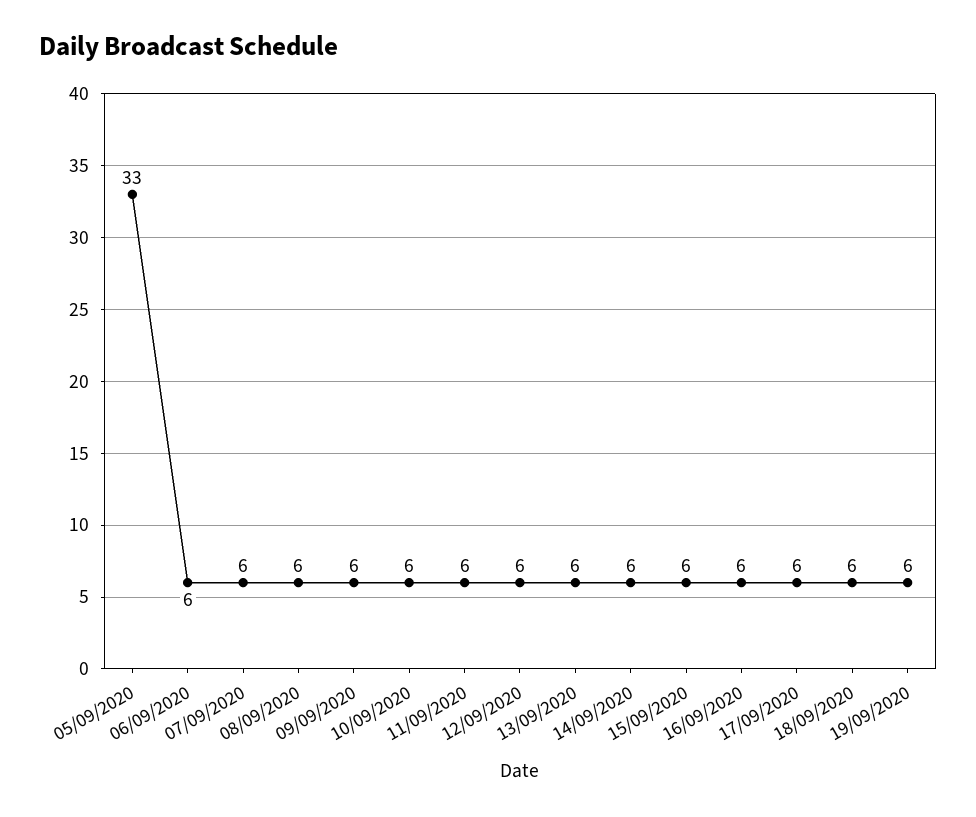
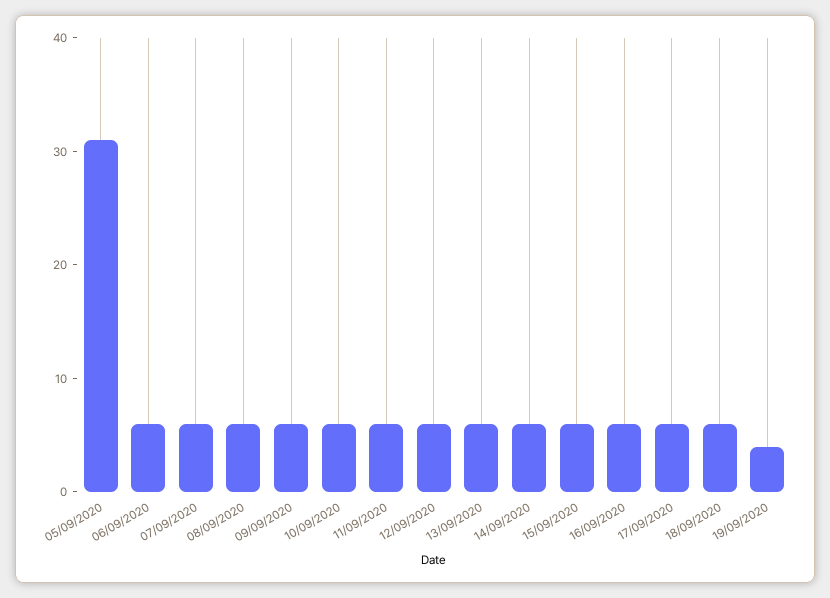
  {
-   "05/09/2020": 33,
+   "05/09/2020": 31,
    "06/09/2020": 6,
    "07/09/2020": 6,
    "08/09/2020": 6,
    "09/09/2020": 6,
    "10/09/2020": 6,
    "11/09/2020": 6,
    "12/09/2020": 6,
    "13/09/2020": 6,
    "14/09/2020": 6,
    "15/09/2020": 6,
    "16/09/2020": 6,
    "17/09/2020": 6,
    "18/09/2020": 6,
-   "19/09/2020": 6
+   "19/09/2020": 4
  }

